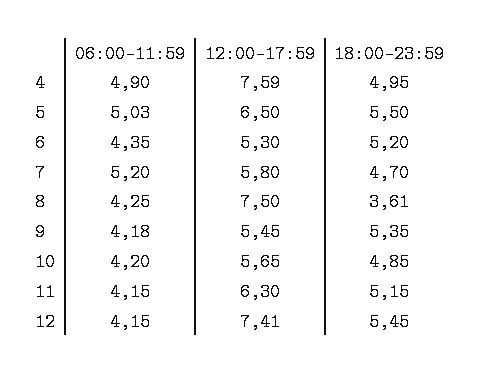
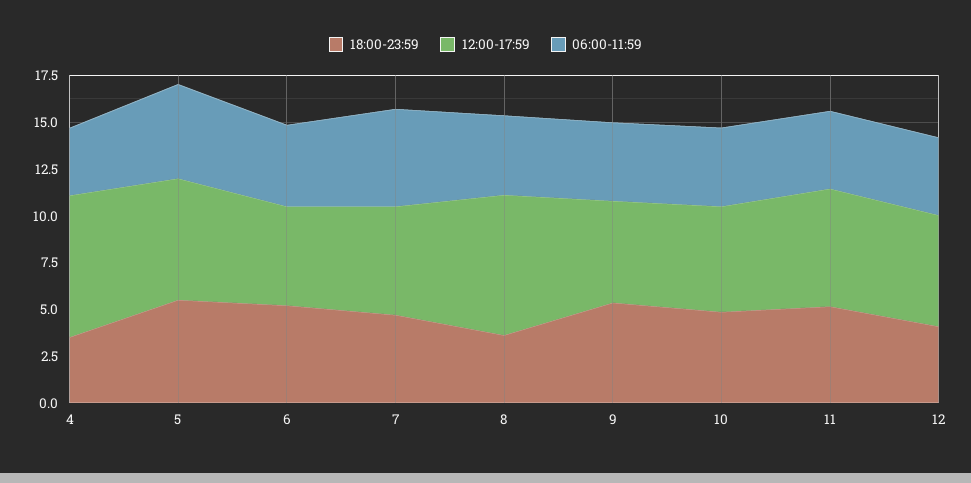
  {
    "06:00-11:59": {
-     "4": 4.9,
+     "4": 3.5,
      "5": 5.03,
      "6": 4.35,
      "7": 5.2,
      "8": 4.25,
      "9": 4.18,
      "10": 4.2,
      "11": 4.15,
      "12": 4.15
    },
    "12:00-17:59": {
      "4": 7.59,
      "5": 6.5,
      "6": 5.3,
      "7": 5.8,
      "8": 7.5,
      "9": 5.45,
      "10": 5.65,
      "11": 6.3,
-     "12": 7.41
+     "12": 6
    },
    "18:00-23:59": {
-     "4": 4.95,
+     "4": 3.5,
      "5": 5.5,
      "6": 5.2,
      "7": 4.7,
      "8": 3.61,
      "9": 5.35,
      "10": 4.85,
      "11": 5.15,
-     "12": 5.45
+     "12": 4
    }
  }

